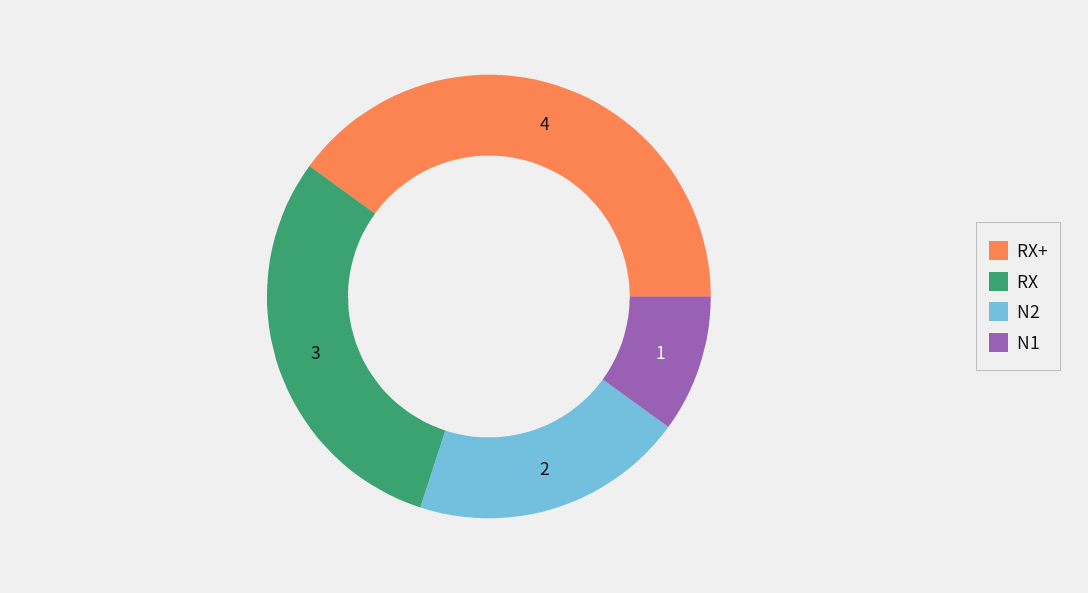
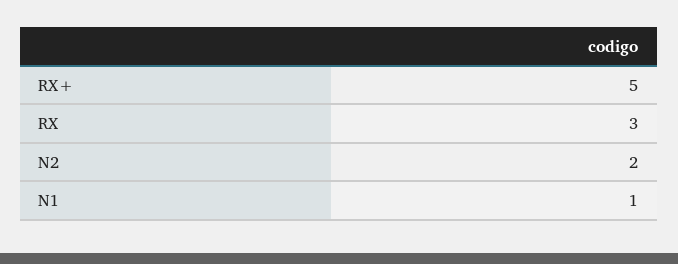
  {
-   "RX+": 4,
+   "RX+": 5,
    "RX": 3,
    "N2": 2,
    "N1": 1
  }

